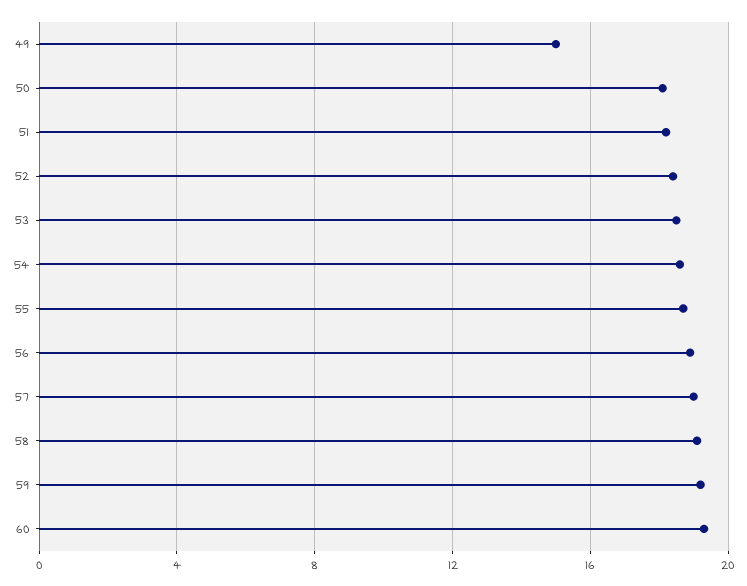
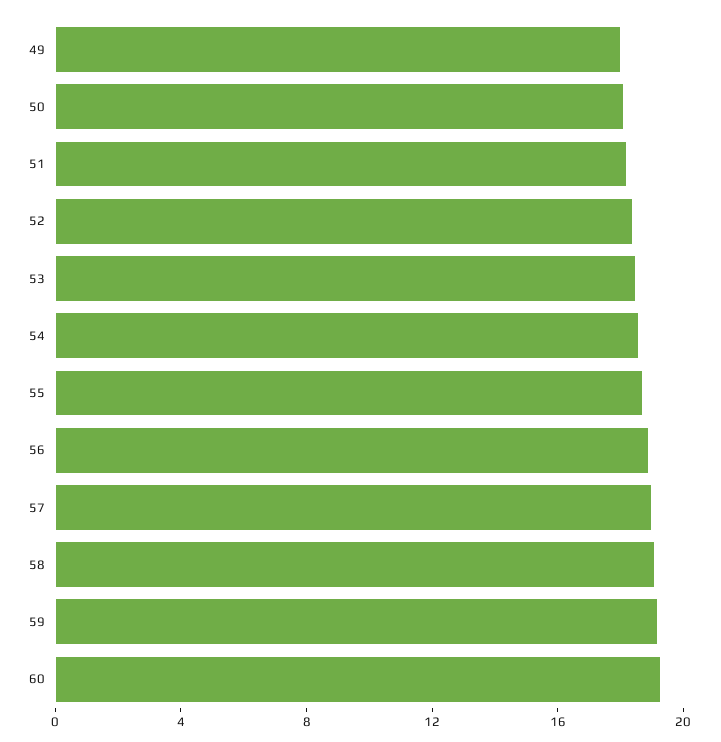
  {
-   "49": 15,
+   "49": 18,
    "50": 18,
    "51": 18,
    "52": 18.5,
    "53": 18.5,
    "54": 18.5,
    "55": 18.5,
    "56": 19,
    "57": 19,
    "58": 19,
    "59": 19,
    "60": 19.5
  }

